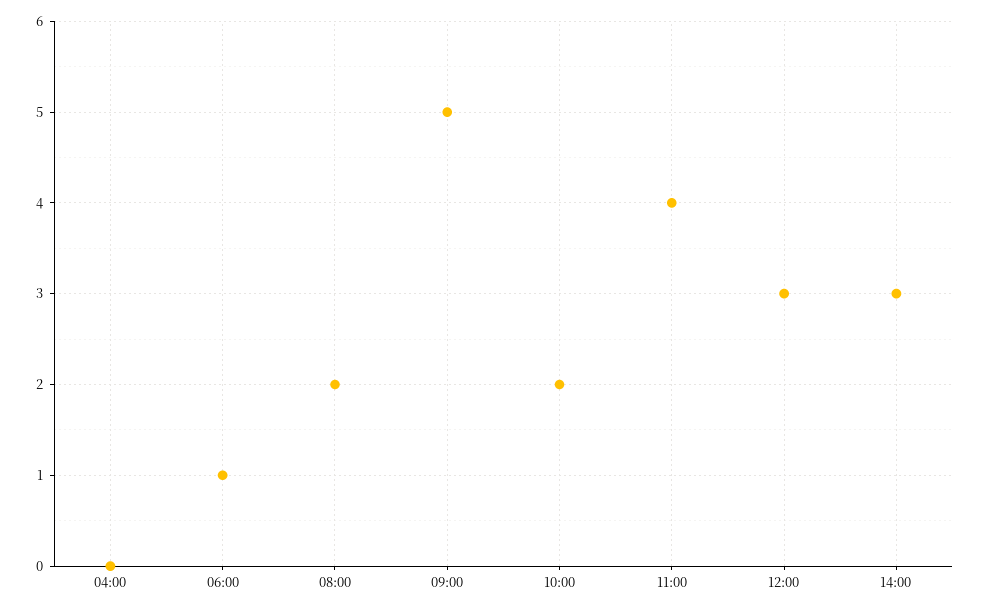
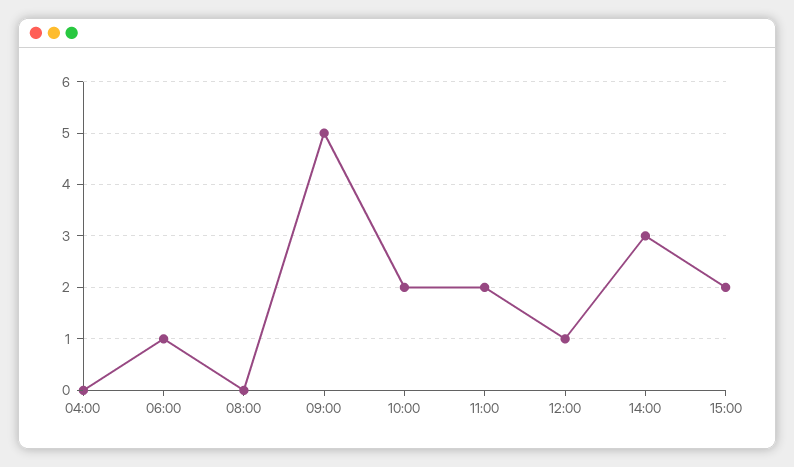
  {
    "04:00": 0,
    "06:00": 1,
-   "08:00": 2,
+   "08:00": 0,
    "09:00": 5,
    "10:00": 2,
-   "11:00": 4,
+   "11:00": 2,
-   "12:00": 3,
+   "12:00": 1,
-   "14:00": 3
+   "14:00": 3,
+   "15:00": 2
  }

